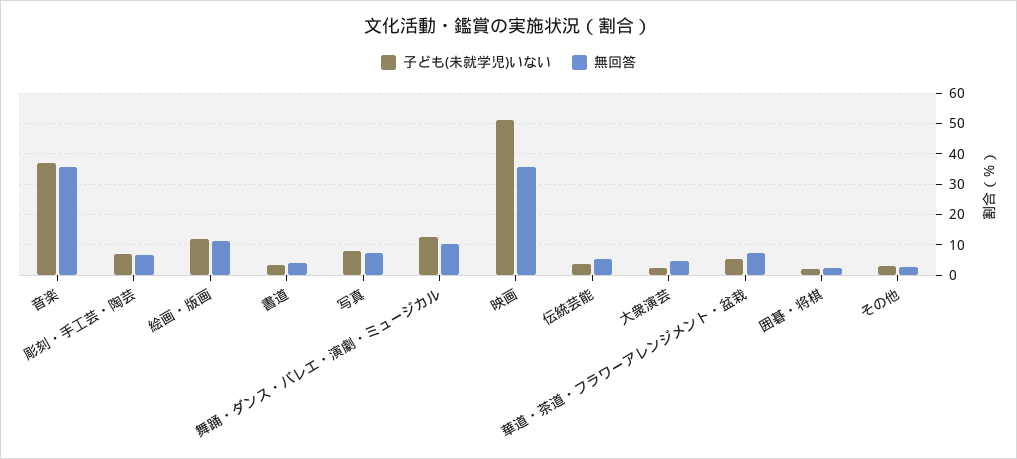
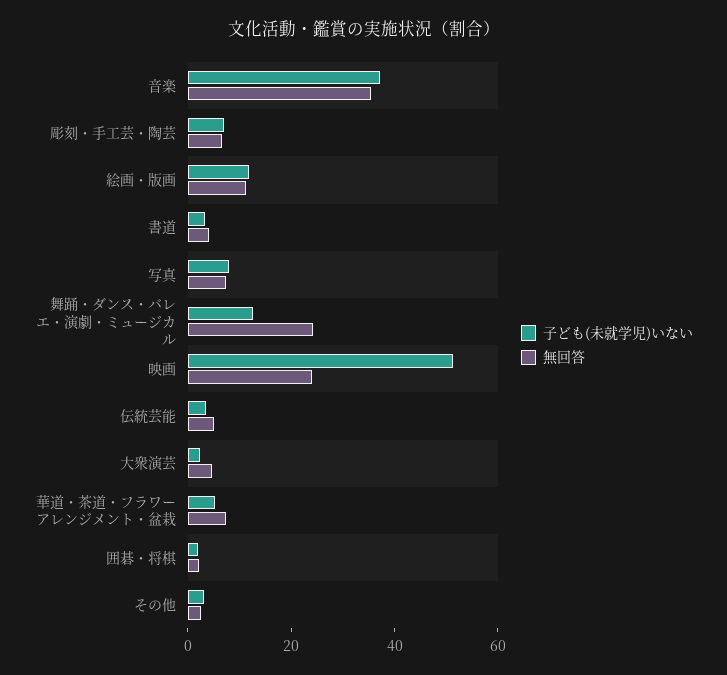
  {
    "子ども(未就学児)いない": {
      "音楽": 38,
      "彫刻・手工芸・陶芸": 6,
      "絵画・版画": 12,
      "書道": 4,
      "写真": 8,
      "舞踊・ダンス・バレエ・演劇・ミュージカル": 12,
      "映画": 52,
      "伝統芸能": 4,
      "大衆演芸": 2,
      "華道・茶道・フラワーアレンジメント・盆栽": 6,
      "囲碁・将棋": 2,
      "その他": 4
    },
    "無回答": {
      "音楽": 36,
      "彫刻・手工芸・陶芸": 6,
      "絵画・版画": 12,
      "書道": 4,
      "写真": 8,
-     "舞踊・ダンス・バレエ・演劇・ミュージカル": 10,
+     "舞踊・ダンス・バレエ・演劇・ミュージカル": 25,
-     "映画": 36,
+     "映画": 25,
      "伝統芸能": 6,
      "大衆演芸": 4,
      "華道・茶道・フラワーアレンジメント・盆栽": 8,
      "囲碁・将棋": 2,
      "その他": 2
    }
  }

